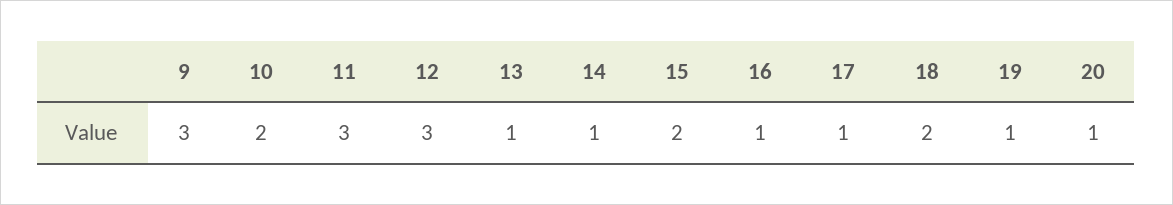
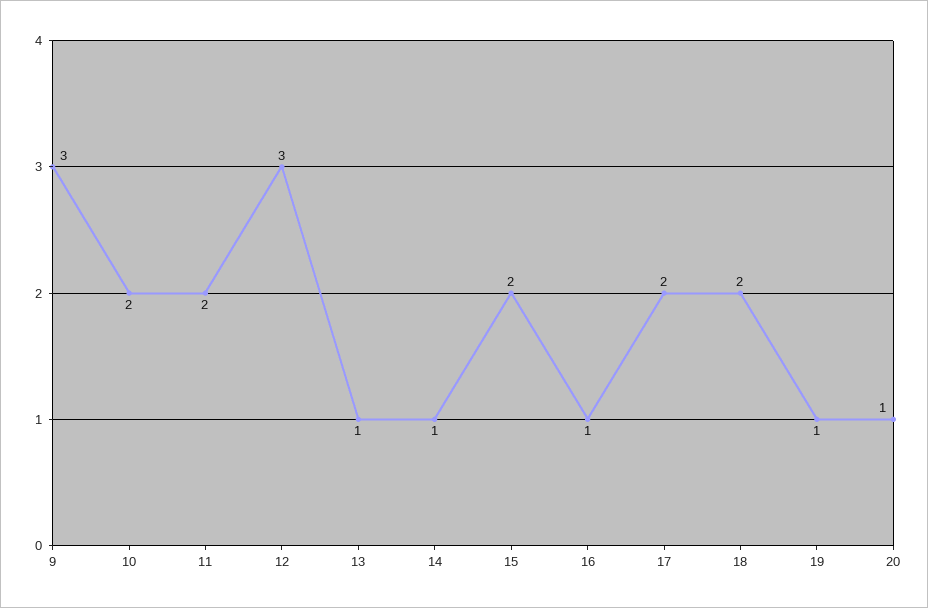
  {
    "9": 3,
    "10": 2,
-   "11": 3,
+   "11": 2,
    "12": 3,
    "13": 1,
    "14": 1,
    "15": 2,
    "16": 1,
-   "17": 1,
+   "17": 2,
    "18": 2,
    "19": 1,
    "20": 1
  }

